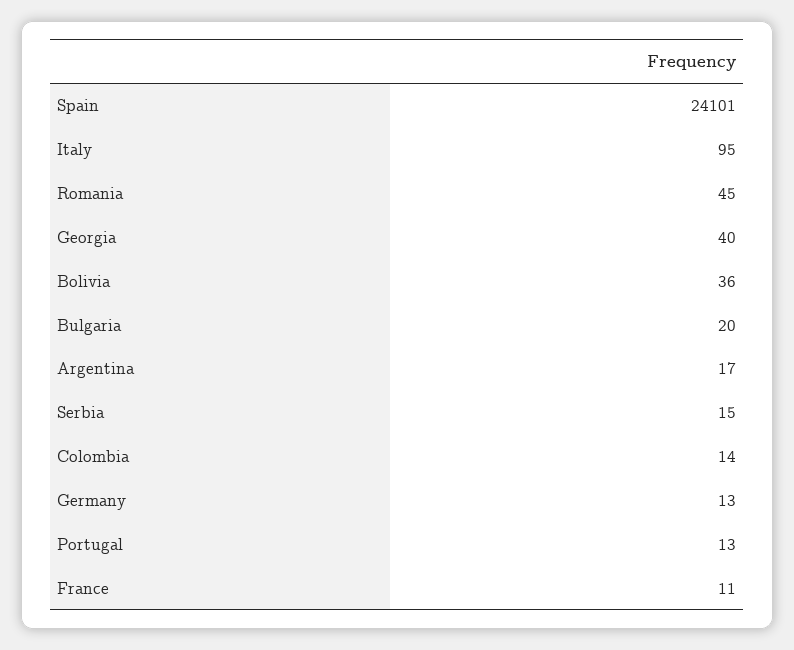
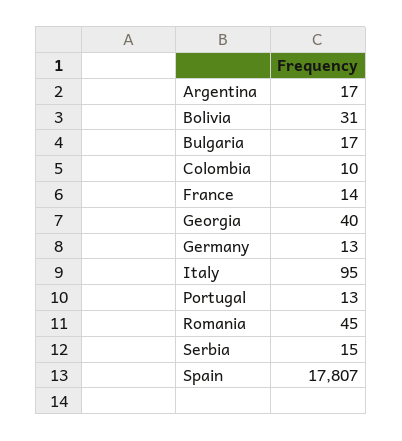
  {
-   "Spain": 24101,
+   "Spain": 17807,
    "Italy": 95,
    "Romania": 45,
    "Georgia": 40,
-   "Bolivia": 36,
+   "Bolivia": 31,
-   "Bulgaria": 20,
+   "Bulgaria": 17,
    "Argentina": 17,
    "Serbia": 15,
-   "Colombia": 14,
+   "Colombia": 10,
    "Germany": 13,
    "Portugal": 13,
-   "France": 11
+   "France": 14
  }

